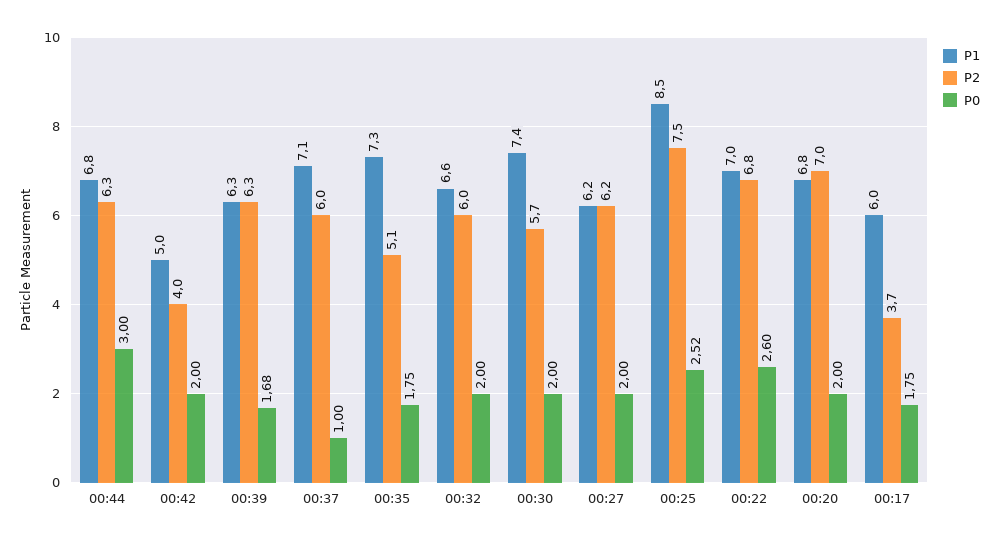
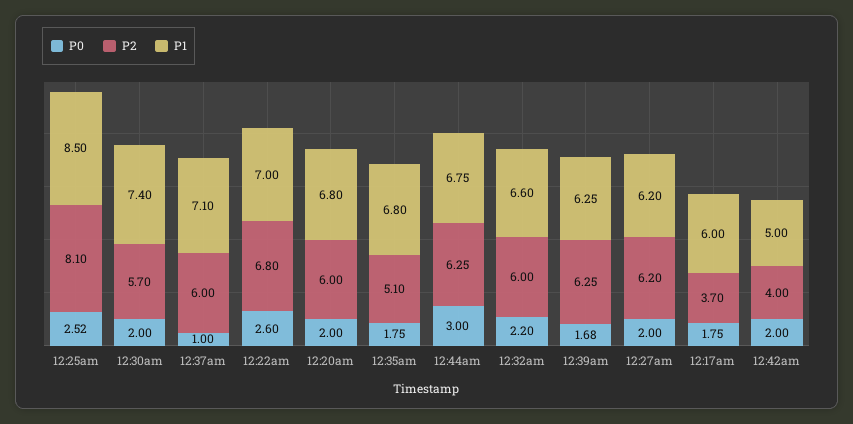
  {
    "P1": {
      "00:44": 6.75,
      "00:42": 5,
      "00:39": 6.25,
      "00:37": 7.1,
-     "00:35": 7.3,
+     "00:35": 6.8,
      "00:32": 6.6,
      "00:30": 7.4,
      "00:27": 6.2,
      "00:25": 8.5,
      "00:22": 7,
      "00:20": 6.8,
      "00:17": 6
    },
    "P2": {
      "00:44": 6.25,
      "00:42": 4,
      "00:39": 6.25,
      "00:37": 6,
      "00:35": 5.1,
      "00:32": 6,
      "00:30": 5.7,
      "00:27": 6.2,
-     "00:25": 7.5,
+     "00:25": 8.1,
      "00:22": 6.8,
-     "00:20": 7,
+     "00:20": 6,
      "00:17": 3.7
    },
    "P0": {
      "00:44": 3,
      "00:42": 2,
      "00:39": 1.68,
      "00:37": 1,
      "00:35": 1.75,
-     "00:32": 2,
+     "00:32": 2.2,
      "00:30": 2,
      "00:27": 2,
      "00:25": 2.52,
      "00:22": 2.6,
      "00:20": 2,
      "00:17": 1.75
    }
  }

